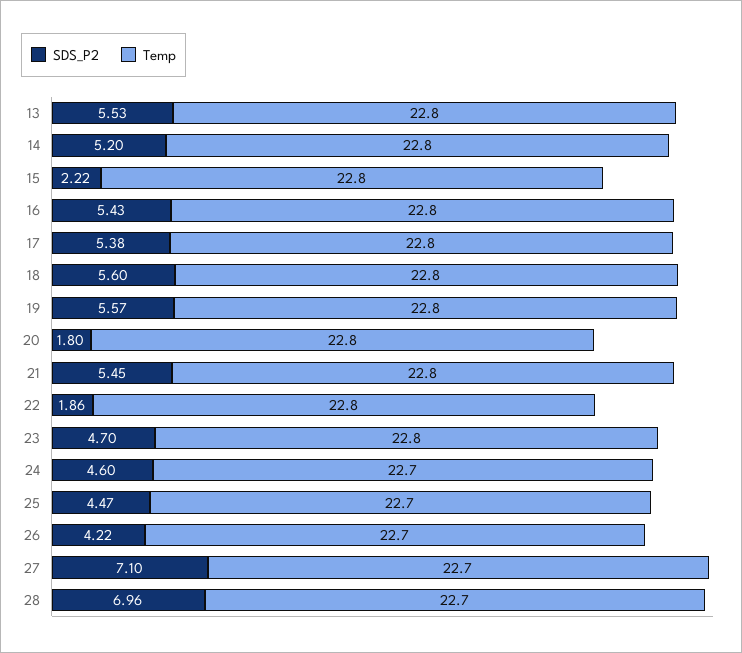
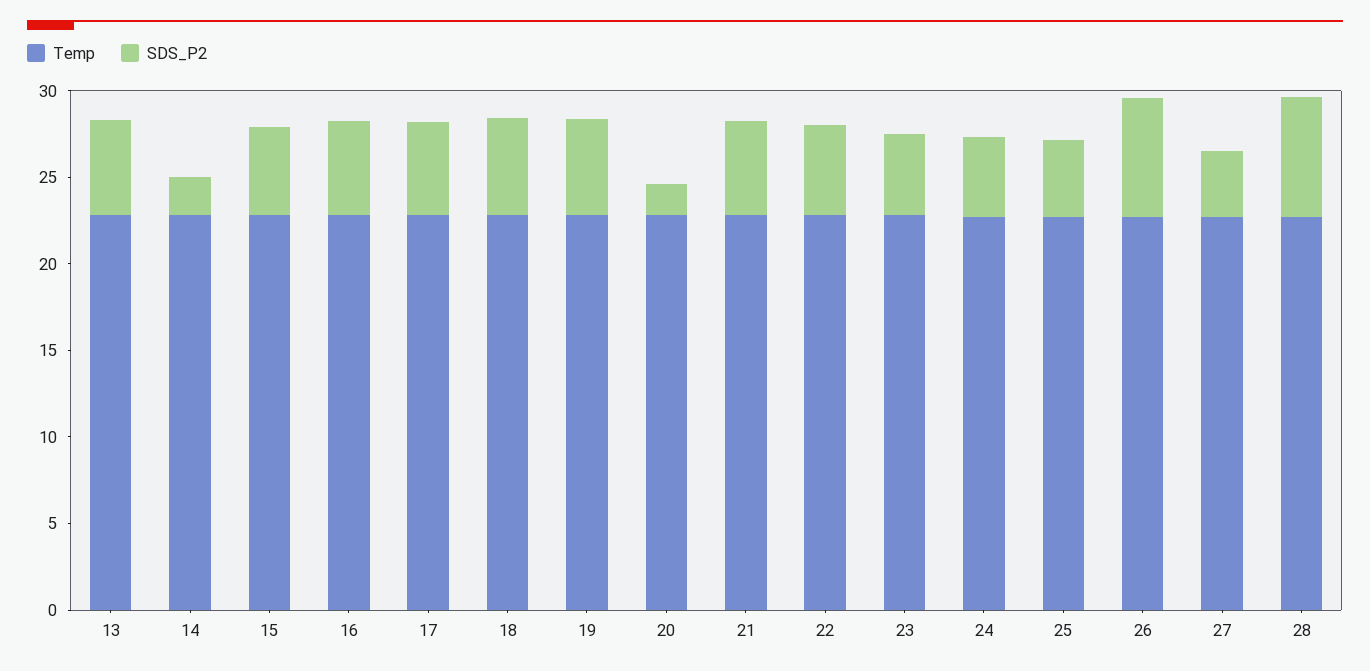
  {
    "SDS_P2": {
      "13": 5.53,
-     "14": 5.2,
+     "14": 2,
-     "15": 2.22,
+     "15": 5,
      "16": 5.43,
      "17": 5.38,
      "18": 5.6,
      "19": 5.57,
      "20": 1.8,
      "21": 5.45,
-     "22": 1.86,
+     "22": 5,
      "23": 4.7,
      "24": 4.6,
      "25": 4.47,
-     "26": 4.22,
+     "26": 7,
-     "27": 7.1,
+     "27": 4,
      "28": 6.96
    },
    "Temp": {
      "13": 22.8,
      "14": 22.8,
      "15": 22.8,
      "16": 22.8,
      "17": 22.8,
      "18": 22.8,
      "19": 22.8,
      "20": 22.8,
      "21": 22.8,
      "22": 22.8,
      "23": 22.8,
      "24": 22.7,
      "25": 22.7,
      "26": 22.7,
      "27": 22.7,
      "28": 22.7
    }
  }

